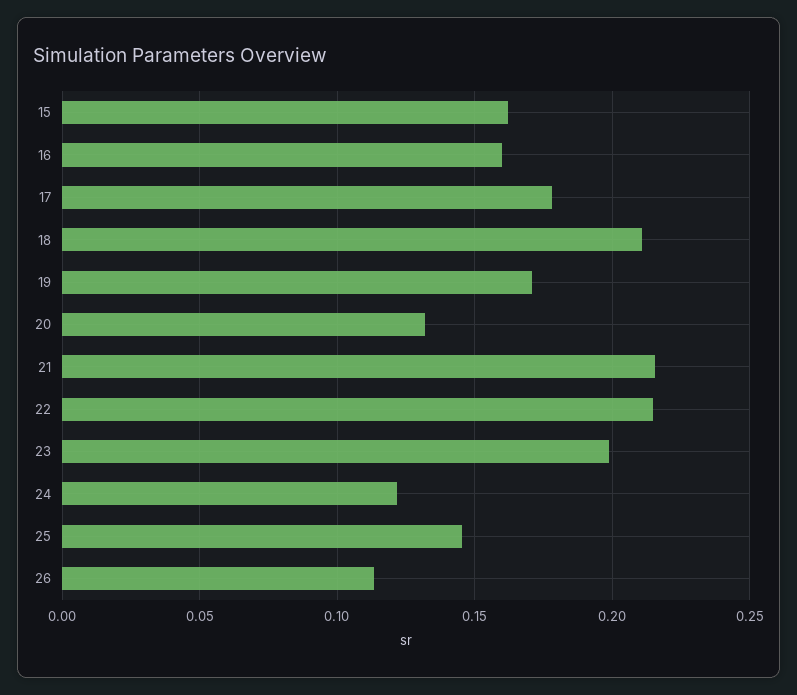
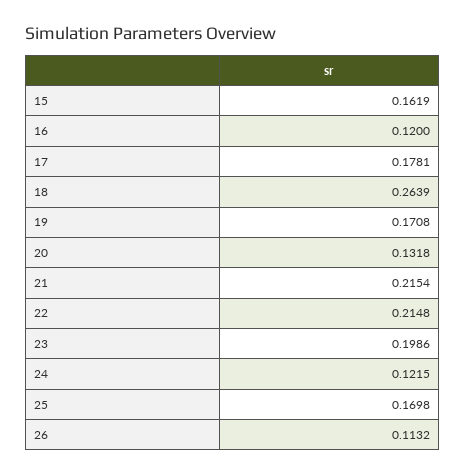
  {
    "15": 0.1619,
-   "16": 0.16,
+   "16": 0.12,
    "17": 0.1781,
-   "18": 0.21,
+   "18": 0.2639,
    "19": 0.1708,
    "20": 0.1318,
    "21": 0.2154,
    "22": 0.2148,
    "23": 0.1986,
    "24": 0.1215,
-   "25": 0.145,
+   "25": 0.1698,
    "26": 0.1132
  }

